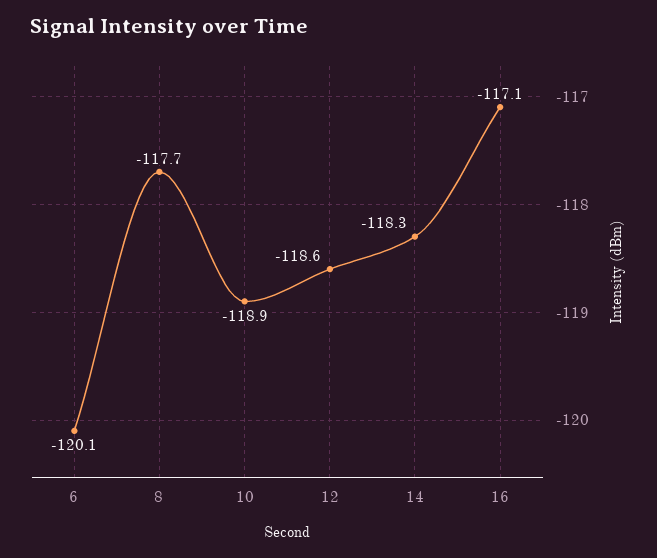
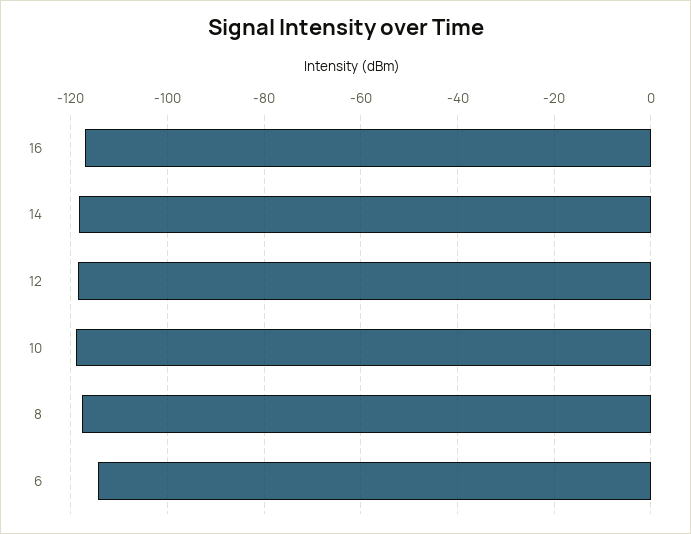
  {
-   "6": -120.1,
+   "6": -114,
    "8": -117.7,
    "10": -118.9,
    "12": -118.6,
    "14": -118.3,
    "16": -117.1
  }

